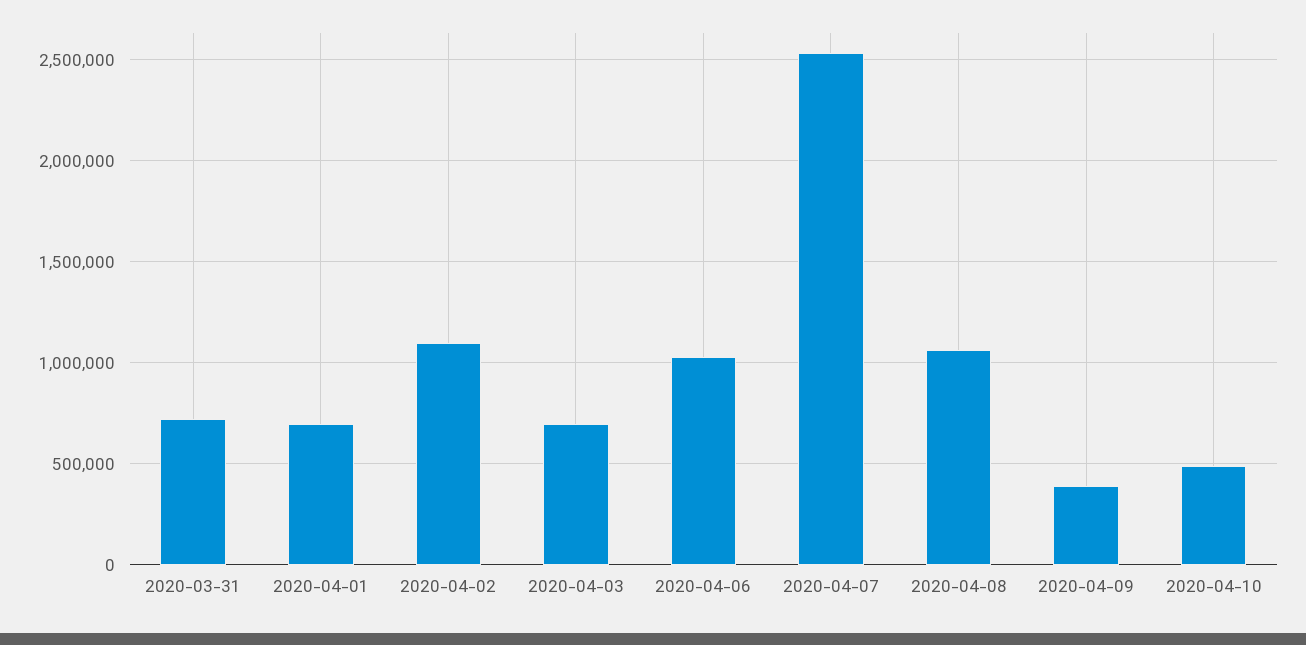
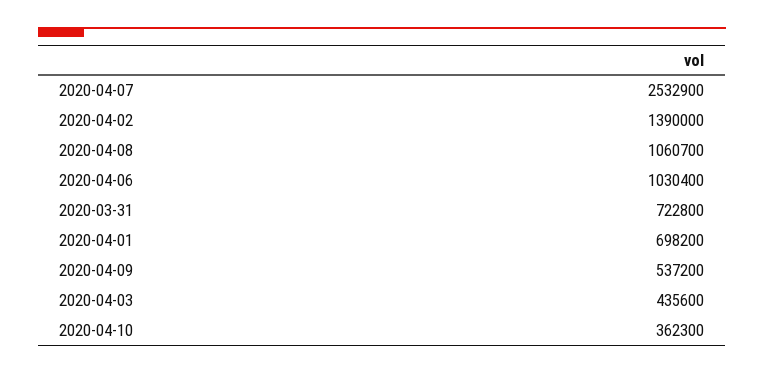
  {
    "2020-03-31": 722800,
    "2020-04-01": 698200,
-   "2020-04-02": 1100000,
+   "2020-04-02": 1390000,
-   "2020-04-03": 700000,
+   "2020-04-03": 435600,
    "2020-04-06": 1030400,
    "2020-04-07": 2532900,
    "2020-04-08": 1060700,
-   "2020-04-09": 400000,
+   "2020-04-09": 537200,
-   "2020-04-10": 500000
+   "2020-04-10": 362300
  }

